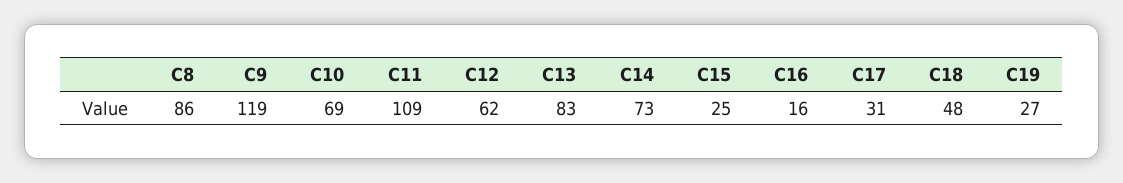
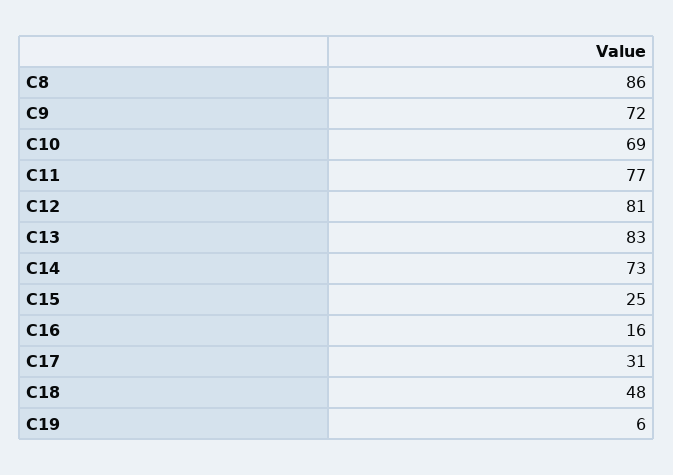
  {
    "C8": 86,
-   "C9": 119,
+   "C9": 72,
    "C10": 69,
-   "C11": 109,
+   "C11": 77,
-   "C12": 62,
+   "C12": 81,
    "C13": 83,
    "C14": 73,
    "C15": 25,
    "C16": 16,
    "C17": 31,
    "C18": 48,
-   "C19": 27
+   "C19": 6
  }

